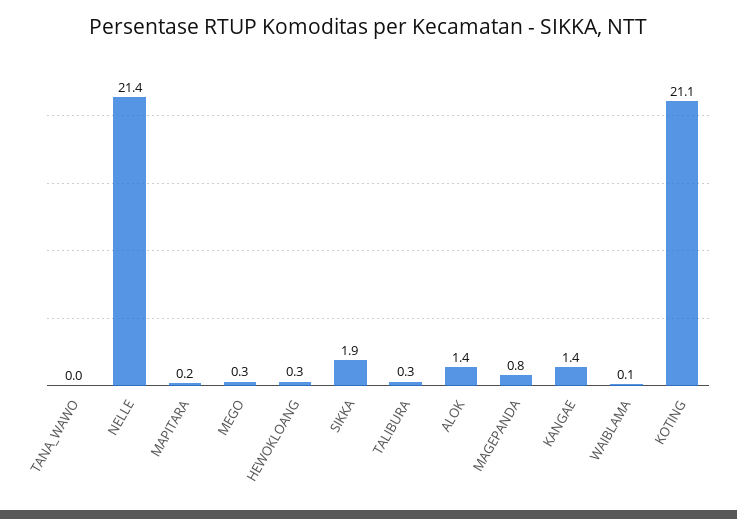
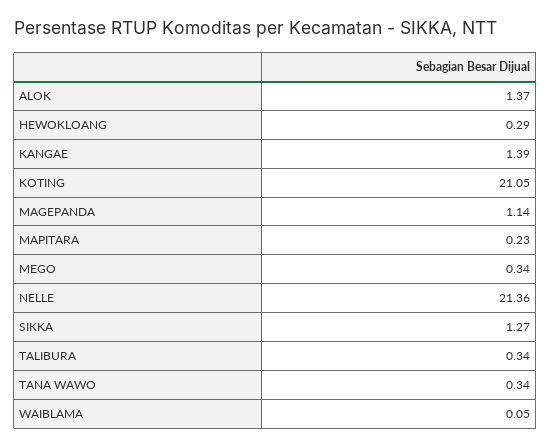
  {
-   "TANA_WAWO": 0,
+   "TANA_WAWO": 0.34,
    "NELLE": 21.36,
    "MAPITARA": 0.23,
    "MEGO": 0.34,
    "HEWOKLOANG": 0.29,
-   "SIKKA": 1.9,
+   "SIKKA": 1.27,
    "TALIBURA": 0.34,
    "ALOK": 1.37,
-   "MAGEPANDA": 0.8,
+   "MAGEPANDA": 1.14,
    "KANGAE": 1.39,
    "WAIBLAMA": 0.05,
    "KOTING": 21.05
  }

